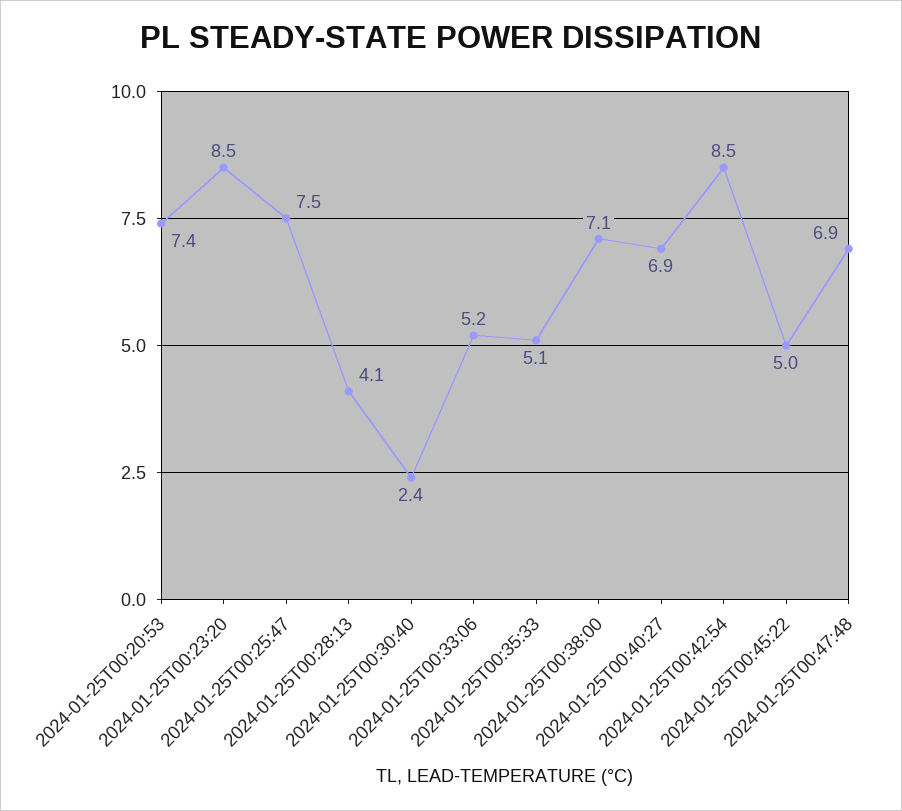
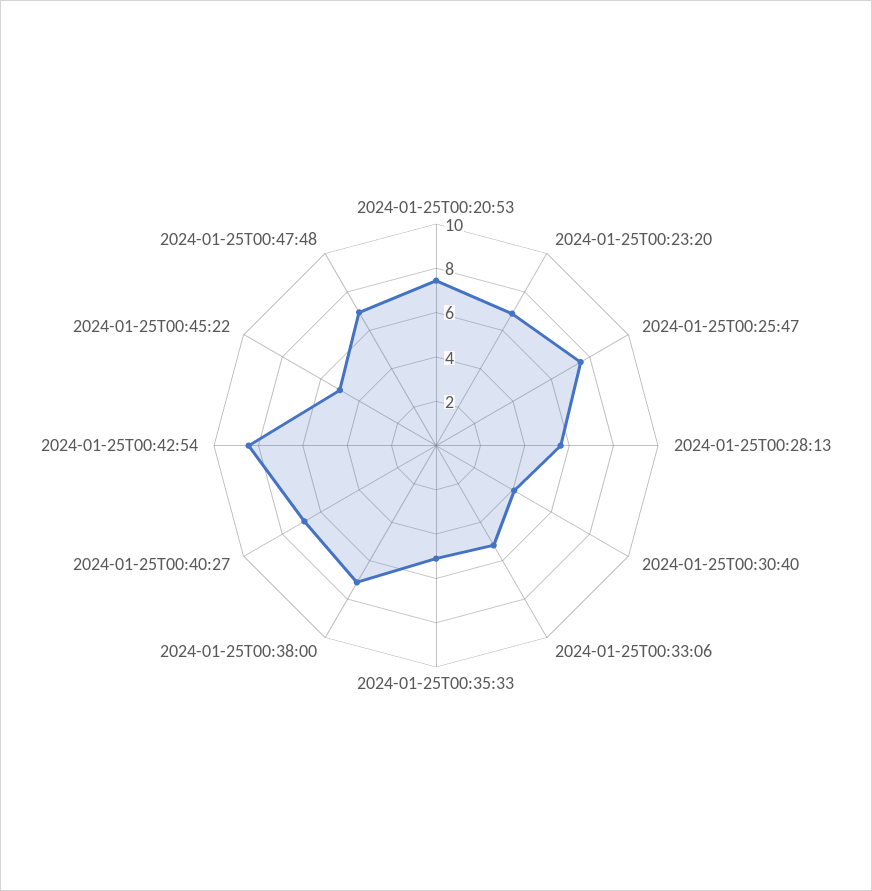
  {
    "2024-01-25T00:20:53": 7.4,
-   "2024-01-25T00:23:20": 8.5,
+   "2024-01-25T00:23:20": 7,
    "2024-01-25T00:25:47": 7.5,
-   "2024-01-25T00:28:13": 4.1,
+   "2024-01-25T00:28:13": 5.5,
-   "2024-01-25T00:30:40": 2.4,
+   "2024-01-25T00:30:40": 4,
    "2024-01-25T00:33:06": 5.2,
    "2024-01-25T00:35:33": 5.1,
    "2024-01-25T00:38:00": 7.1,
    "2024-01-25T00:40:27": 6.9,
    "2024-01-25T00:42:54": 8.5,
    "2024-01-25T00:45:22": 5,
    "2024-01-25T00:47:48": 6.9
  }

